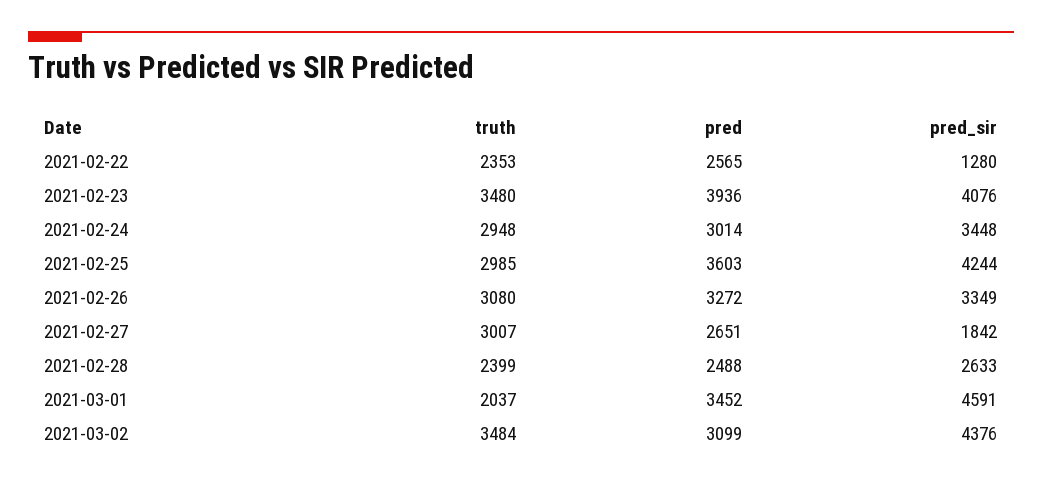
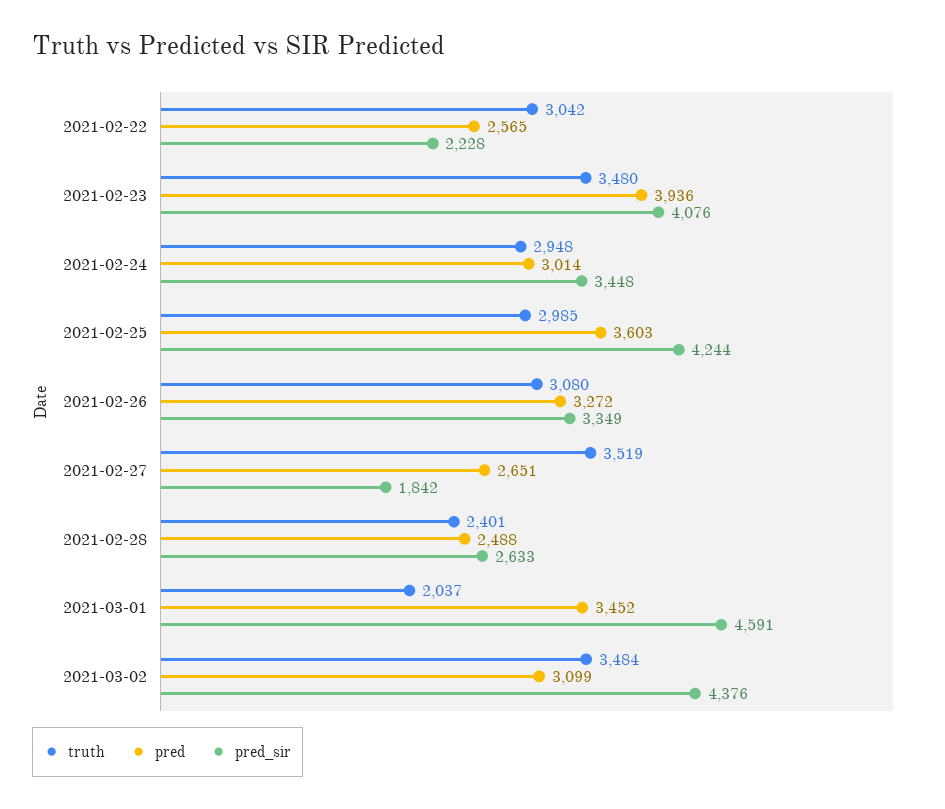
  {
    "truth": {
-     "2021-02-22": 2353,
+     "2021-02-22": 3042,
      "2021-02-23": 3480,
      "2021-02-24": 2948,
      "2021-02-25": 2985,
      "2021-02-26": 3080,
-     "2021-02-27": 3007,
+     "2021-02-27": 3519,
-     "2021-02-28": 2399,
+     "2021-02-28": 2401,
      "2021-03-01": 2037,
      "2021-03-02": 3484
    },
    "pred": {
      "2021-02-22": 2565,
      "2021-02-23": 3936,
      "2021-02-24": 3014,
      "2021-02-25": 3603,
      "2021-02-26": 3272,
      "2021-02-27": 2651,
      "2021-02-28": 2488,
      "2021-03-01": 3452,
      "2021-03-02": 3099
    },
    "pred_sir": {
-     "2021-02-22": 1280,
+     "2021-02-22": 2228,
      "2021-02-23": 4076,
      "2021-02-24": 3448,
      "2021-02-25": 4244,
      "2021-02-26": 3349,
      "2021-02-27": 1842,
      "2021-02-28": 2633,
      "2021-03-01": 4591,
      "2021-03-02": 4376
    }
  }

